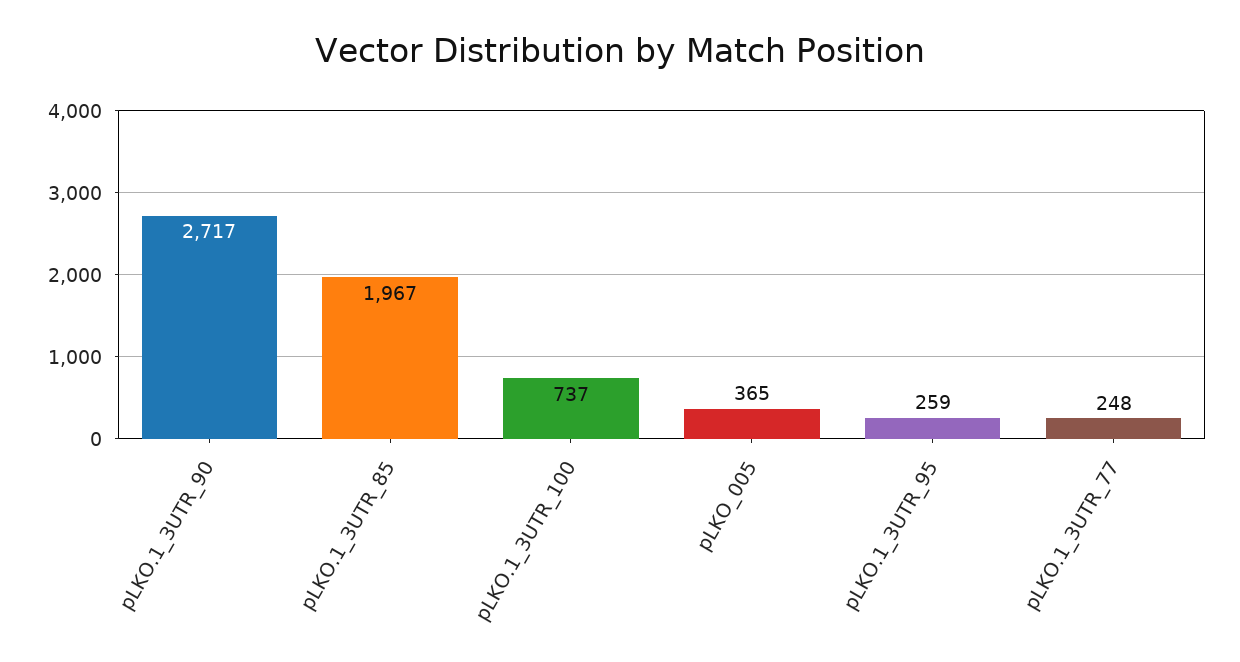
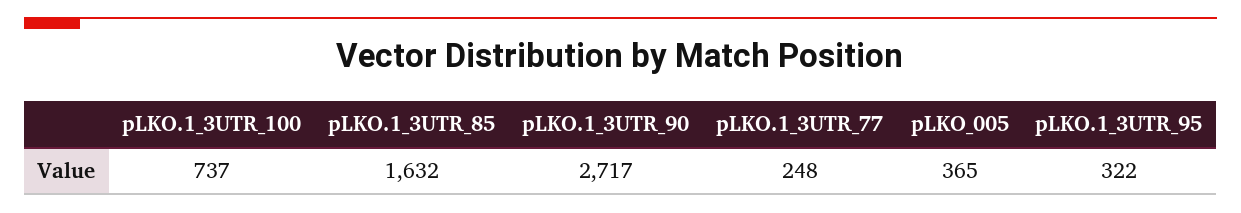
  {
    "pLKO.1_3UTR_90": 2717,
-   "pLKO.1_3UTR_85": 1967,
+   "pLKO.1_3UTR_85": 1632,
    "pLKO.1_3UTR_100": 737,
    "pLKO_005": 365,
-   "pLKO.1_3UTR_95": 259,
+   "pLKO.1_3UTR_95": 322,
    "pLKO.1_3UTR_77": 248
  }

